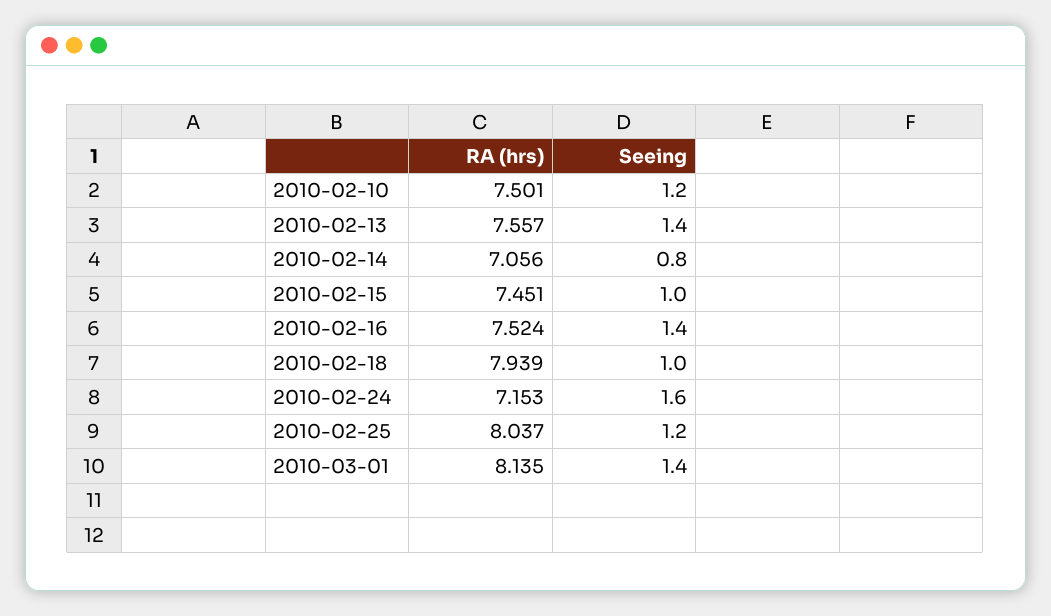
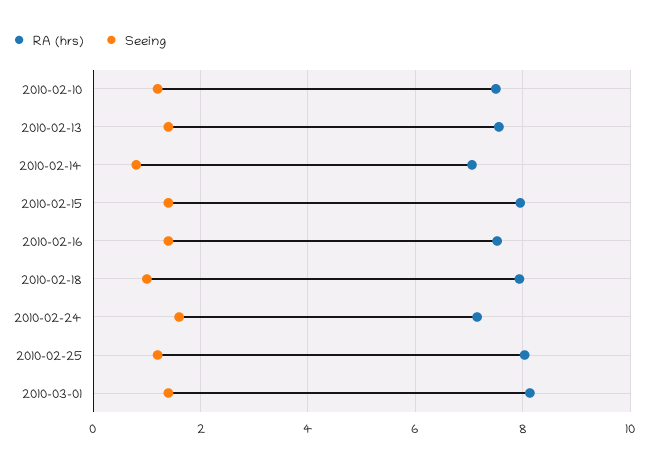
  {
    "RA (hrs)": {
      "2010-02-10": 7.501,
      "2010-02-13": 7.557,
      "2010-02-14": 7.056,
-     "2010-02-15": 7.451,
+     "2010-02-15": 8,
      "2010-02-16": 7.524,
      "2010-02-18": 7.939,
      "2010-02-24": 7.153,
      "2010-02-25": 8.037,
      "2010-03-01": 8.135
    },
    "Seeing": {
      "2010-02-10": 1.2,
      "2010-02-13": 1.4,
      "2010-02-14": 0.8,
-     "2010-02-15": 1,
+     "2010-02-15": 1.4,
      "2010-02-16": 1.4,
      "2010-02-18": 1,
      "2010-02-24": 1.6,
      "2010-02-25": 1.2,
      "2010-03-01": 1.4
    }
  }

